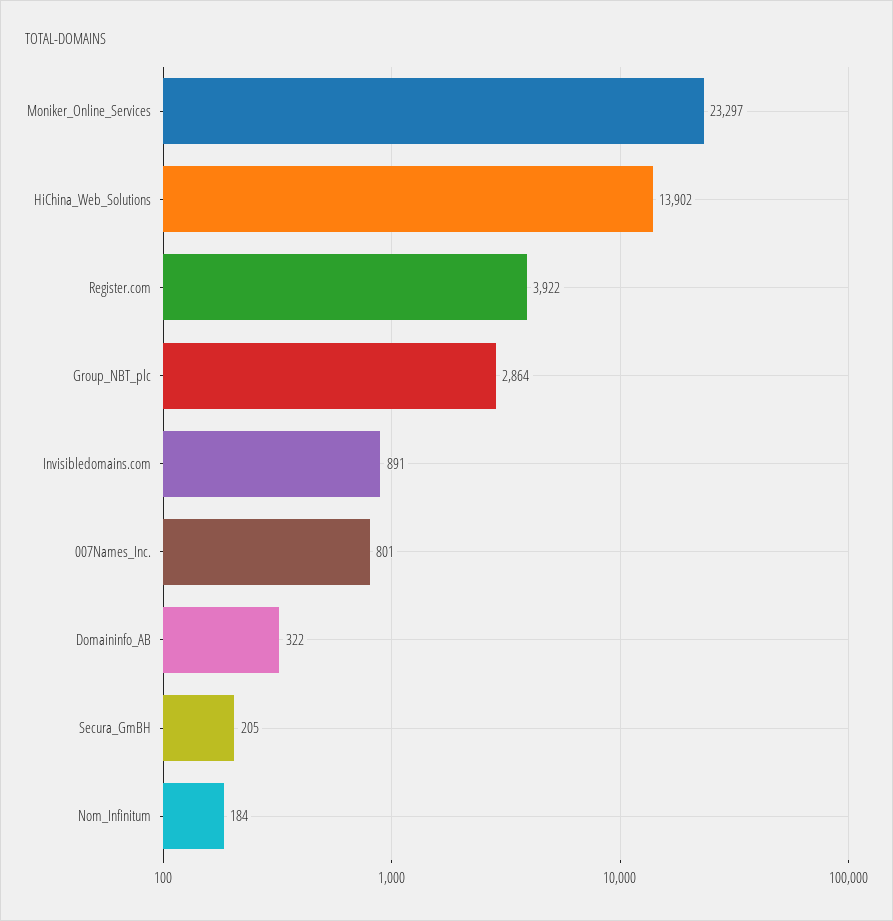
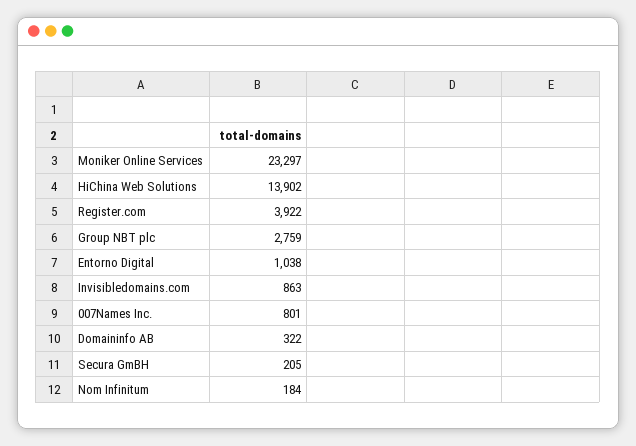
  {
    "Moniker_Online_Services": 23297,
    "HiChina_Web_Solutions": 13902,
    "Register.com": 3922,
-   "Group_NBT_plc": 2864,
+   "Group_NBT_plc": 2759,
-   "Invisibledomains.com": 891,
+   "Invisibledomains.com": 863,
    "007Names_Inc.": 801,
    "Domaininfo_AB": 322,
    "Secura_GmBH": 205,
-   "Nom_Infinitum": 184
+   "Nom_Infinitum": 184,
+   "Entorno Digital": 1038
  }

